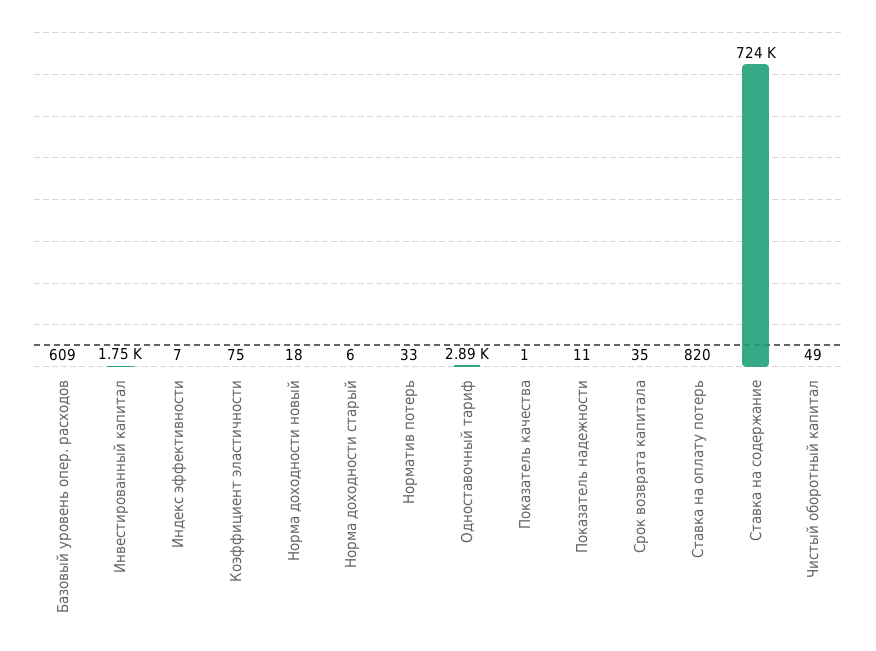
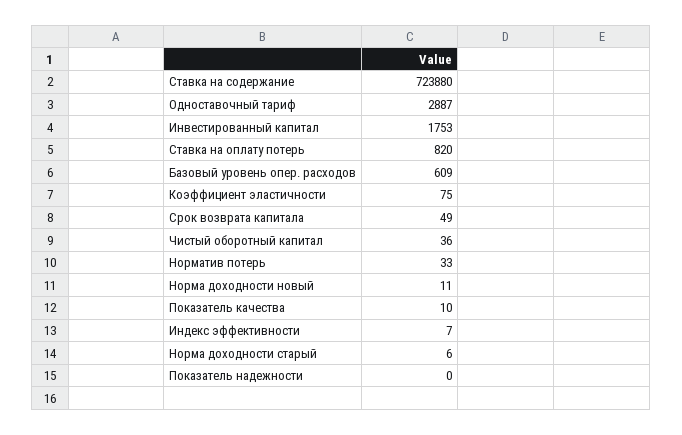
  {
    "Базовый уровень опер. расходов": 609,
    "Инвестированный капитал": 1753,
    "Индекс эффективности": 7,
    "Коэффициент эластичности": 75,
-   "Норма доходности новый": 18,
+   "Норма доходности новый": 11,
    "Норма доходности старый": 6,
    "Норматив потерь": 33,
    "Одноставочный тариф": 2887,
-   "Показатель качества": 1,
+   "Показатель качества": 10,
-   "Показатель надежности": 11,
+   "Показатель надежности": 0,
-   "Срок возврата капитала": 35,
+   "Срок возврата капитала": 49,
    "Ставка на оплату потерь": 820,
    "Ставка на содержание": 723880,
-   "Чистый оборотный капитал": 49
+   "Чистый оборотный капитал": 36
  }

